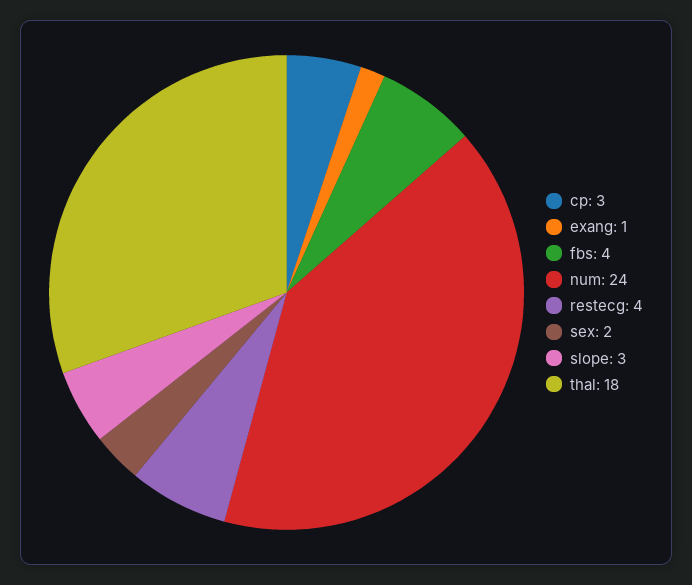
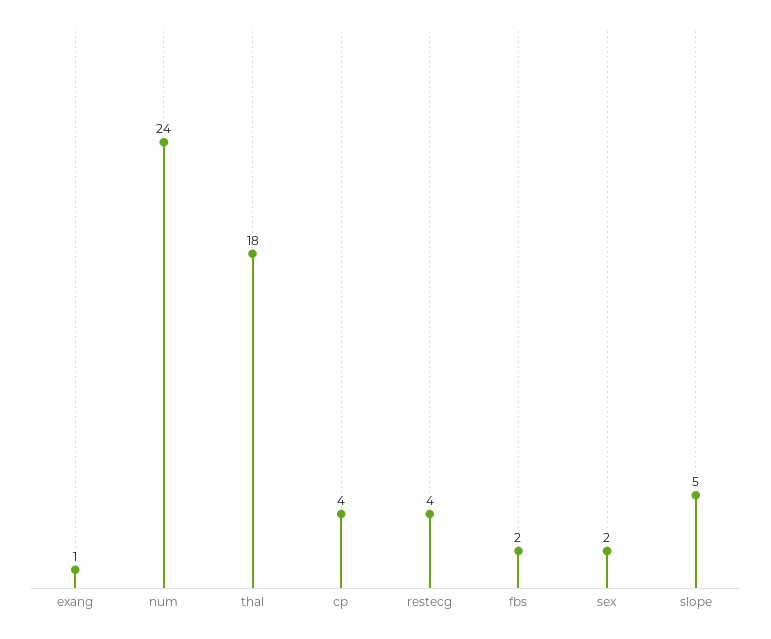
  {
-   "cp": 3,
+   "cp": 4,
    "exang": 1,
-   "fbs": 4,
+   "fbs": 2,
    "num": 24,
    "restecg": 4,
    "sex": 2,
-   "slope": 3,
+   "slope": 5,
    "thal": 18
  }

